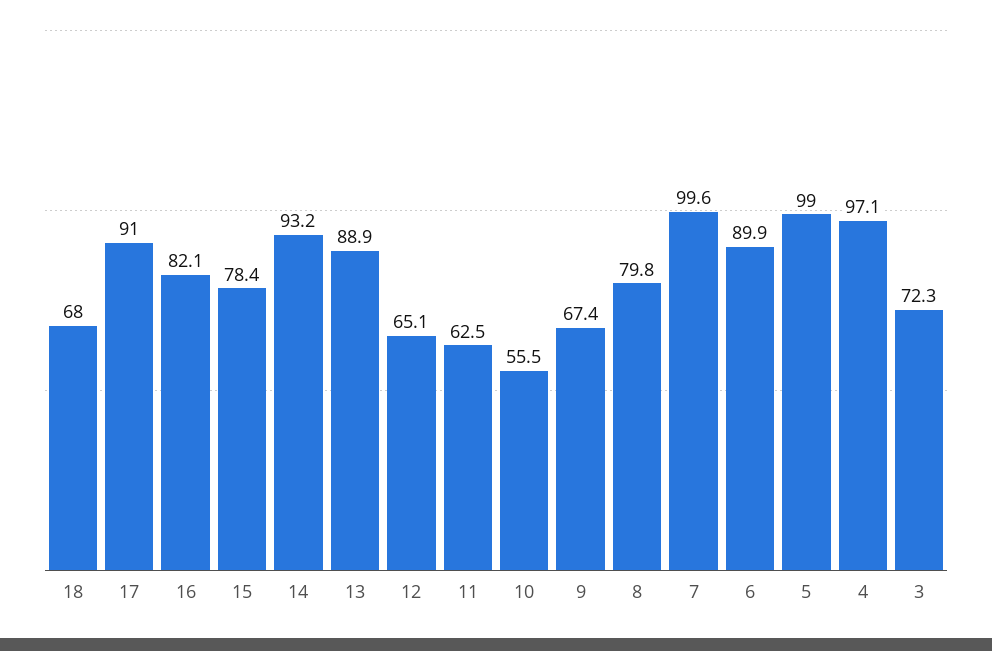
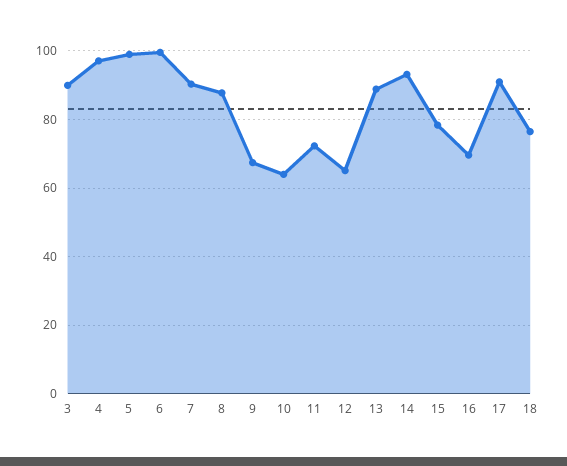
  {
-   "18": 68,
+   "18": 76,
    "17": 91,
-   "16": 82.1,
+   "16": 70,
    "15": 78.4,
    "14": 93.2,
    "13": 88.9,
    "12": 65.1,
-   "11": 62.5,
+   "11": 72,
-   "10": 55.5,
+   "10": 64,
    "9": 67.4,
-   "8": 79.8,
+   "8": 88,
-   "7": 99.6,
+   "7": 90,
-   "6": 89.9,
+   "6": 100,
    "5": 99,
    "4": 97.1,
-   "3": 72.3
+   "3": 90
  }

